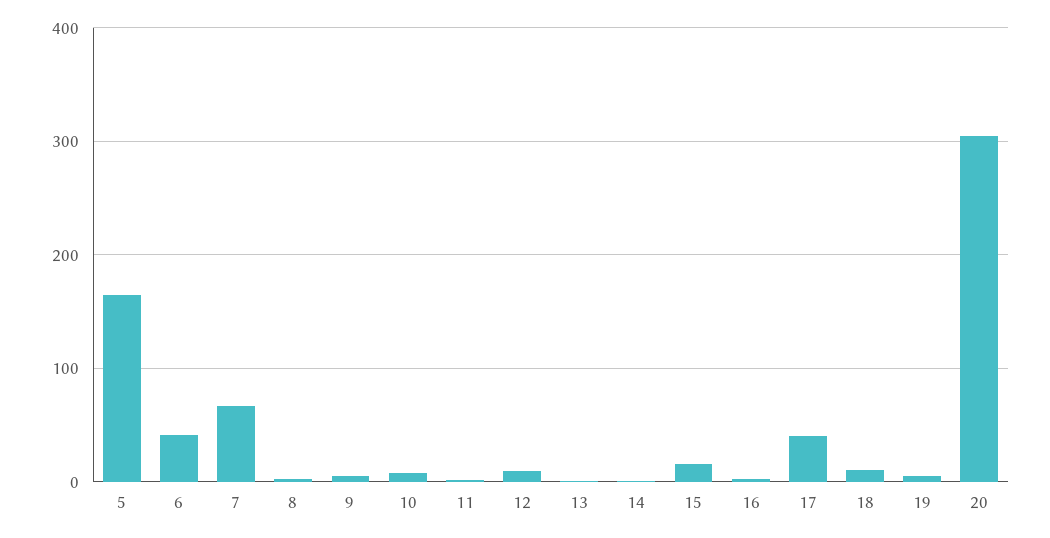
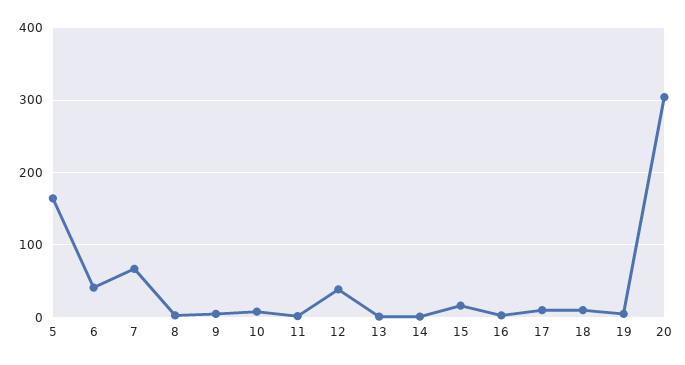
  {
    "5": 160,
    "6": 40,
    "7": 70,
    "8": 0,
    "9": 10,
    "10": 10,
    "11": 0,
-   "12": 10,
+   "12": 40,
    "13": 0,
    "14": 0,
    "15": 20,
    "16": 0,
-   "17": 40,
+   "17": 10,
    "18": 10,
    "19": 10,
    "20": 300
  }

